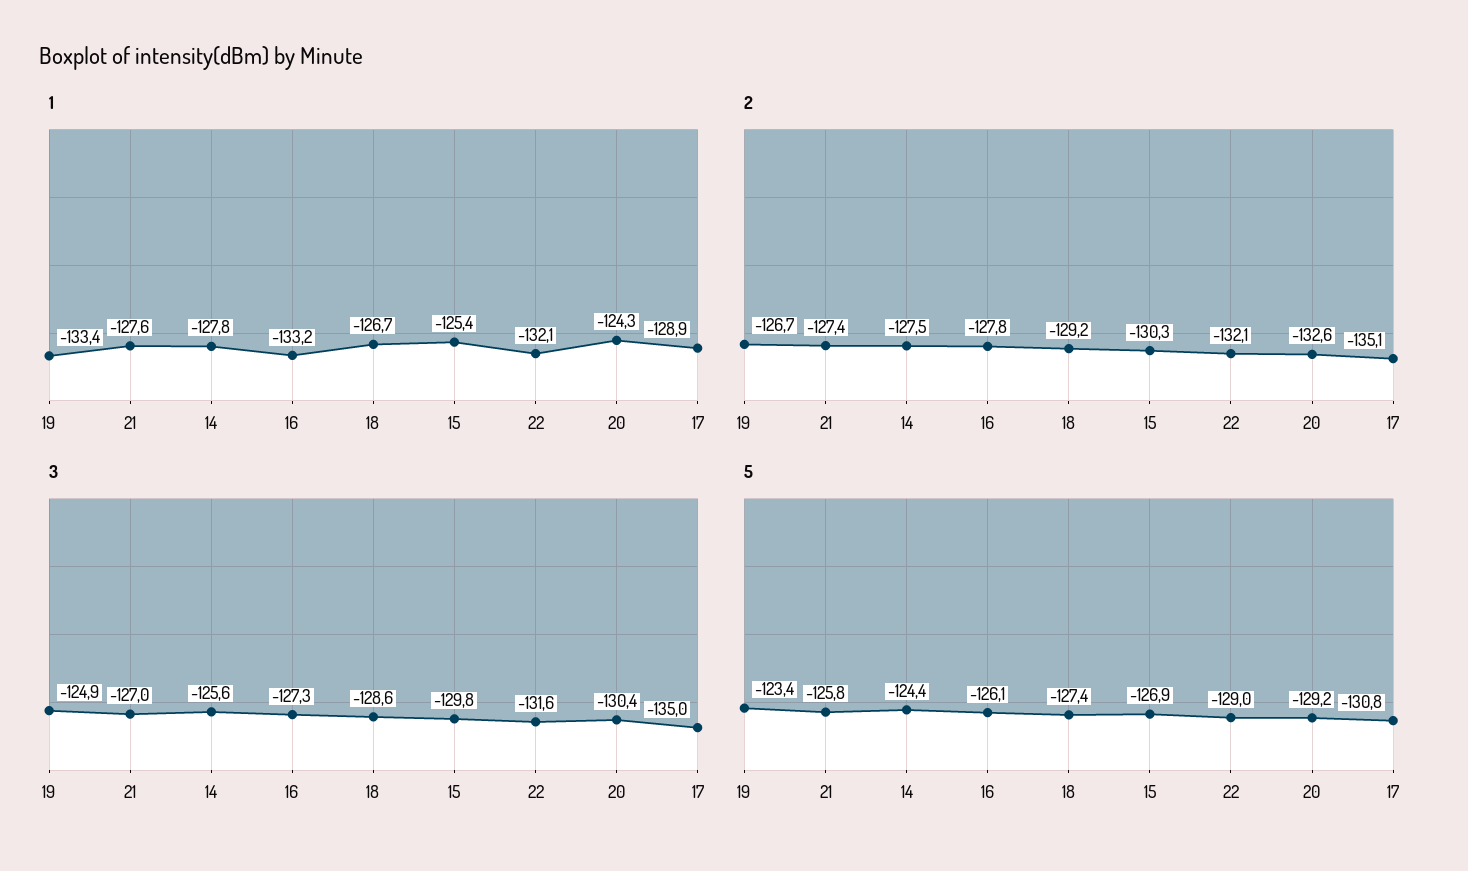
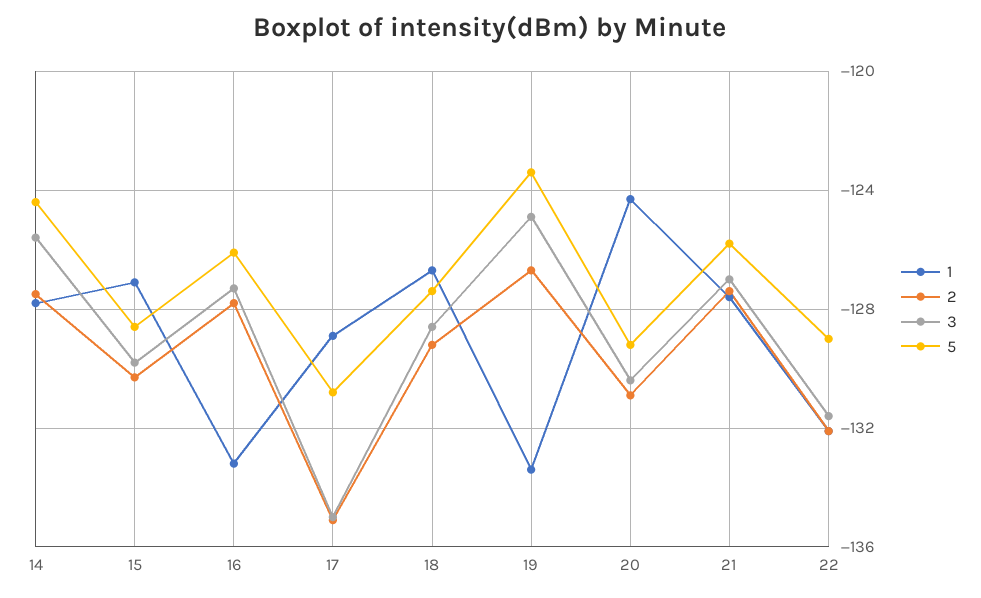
  {
    "1": {
      "19": -133.4,
      "21": -127.6,
      "14": -127.8,
      "16": -133.2,
      "18": -126.7,
-     "15": -125.4,
+     "15": -127,
      "22": -132.1,
      "20": -124.3,
      "17": -128.9
    },
    "2": {
      "19": -126.7,
      "21": -127.4,
      "14": -127.5,
      "16": -127.8,
      "18": -129.2,
      "15": -130.3,
      "22": -132.1,
-     "20": -132.6,
+     "20": -131,
      "17": -135.1
    },
    "3": {
      "19": -124.9,
      "21": -127,
      "14": -125.6,
      "16": -127.3,
      "18": -128.6,
      "15": -129.8,
      "22": -131.6,
      "20": -130.4,
      "17": -135
    },
    "5": {
      "19": -123.4,
      "21": -125.8,
      "14": -124.4,
      "16": -126.1,
      "18": -127.4,
-     "15": -126.9,
+     "15": -128.5,
      "22": -129,
      "20": -129.2,
      "17": -130.8
    }
  }

